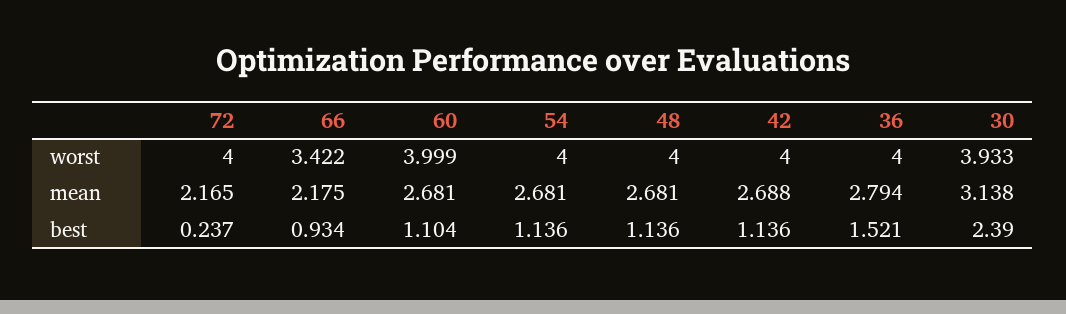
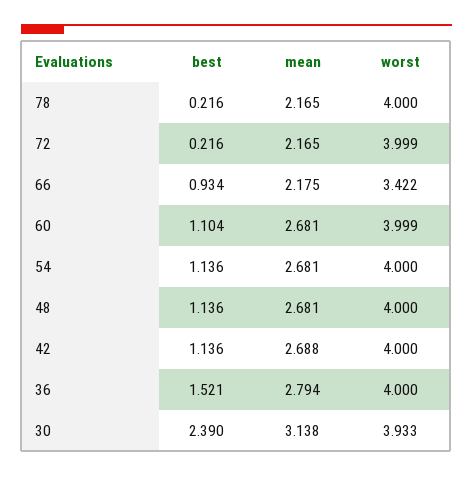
  {
    "72": {
-     "worst": 4,
+     "worst": 3.999,
      "mean": 2.165,
-     "best": 0.237
+     "best": 0.216
    },
    "66": {
      "worst": 3.422,
      "mean": 2.175,
      "best": 0.934
    },
    "60": {
      "worst": 3.999,
      "mean": 2.681,
      "best": 1.104
    },
    "54": {
      "worst": 4,
      "mean": 2.681,
      "best": 1.136
    },
    "48": {
      "worst": 4,
      "mean": 2.681,
      "best": 1.136
    },
    "42": {
      "worst": 4,
      "mean": 2.688,
      "best": 1.136
    },
    "36": {
      "worst": 4,
      "mean": 2.794,
      "best": 1.521
    },
    "30": {
      "worst": 3.933,
      "mean": 3.138,
      "best": 2.39
-   }
+   },
+   "78": {
+     "best": 0.216,
+     "mean": 2.165,
+     "worst": 4
+   }
  }

